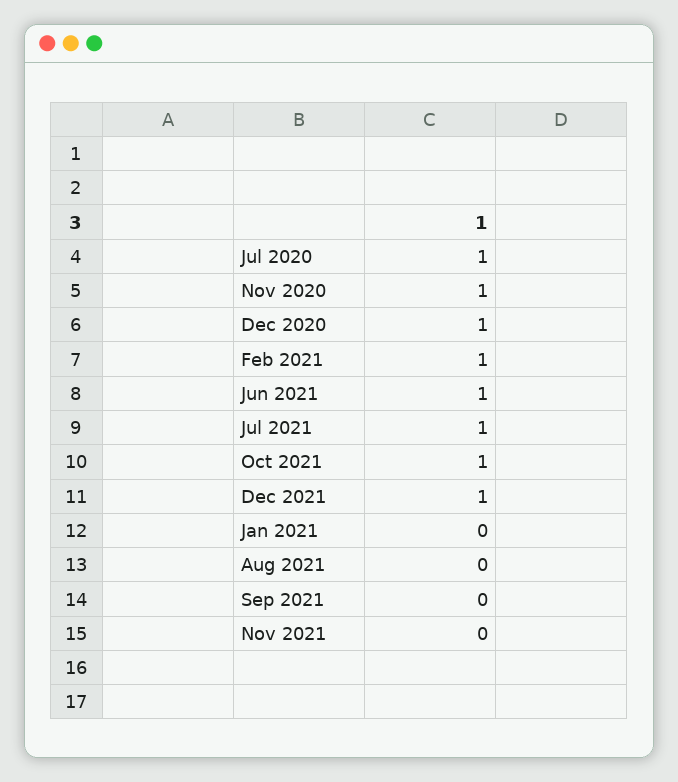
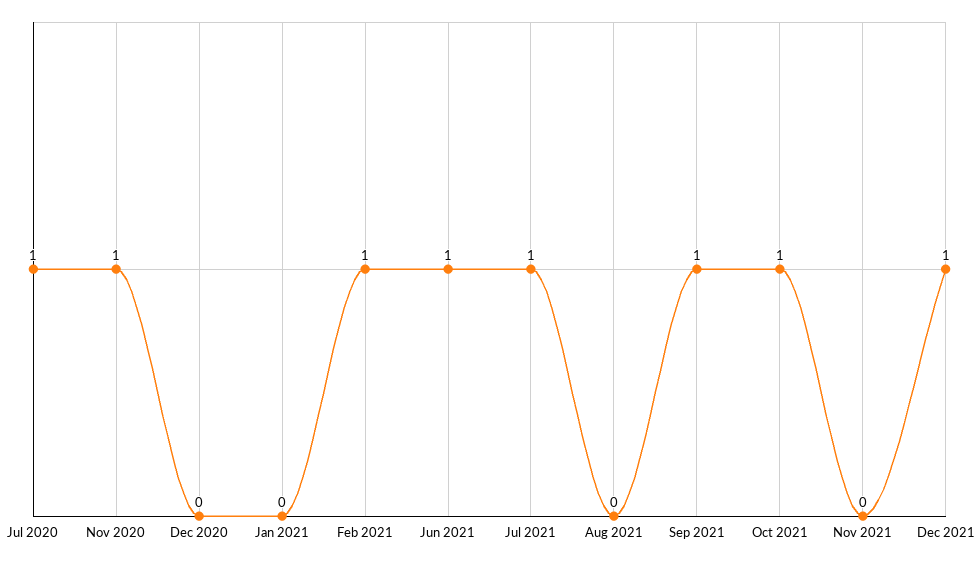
  {
    "Jul 2020": 1,
    "Nov 2020": 1,
-   "Dec 2020": 1,
+   "Dec 2020": 0,
    "Feb 2021": 1,
    "Jun 2021": 1,
    "Jul 2021": 1,
    "Oct 2021": 1,
    "Dec 2021": 1,
    "Jan 2021": 0,
    "Aug 2021": 0,
-   "Sep 2021": 0,
+   "Sep 2021": 1,
    "Nov 2021": 0
  }

